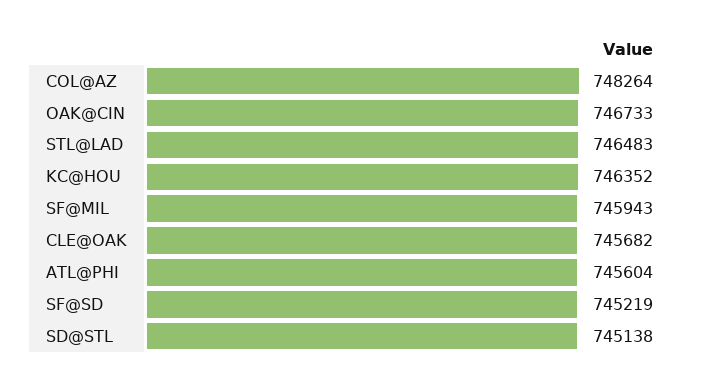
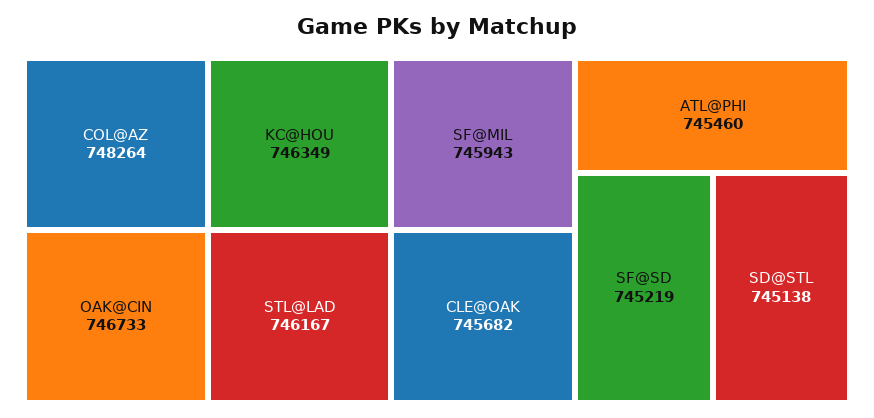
  {
    "COL@AZ": 748264,
    "OAK@CIN": 746733,
-   "STL@LAD": 746483,
+   "STL@LAD": 746167,
-   "KC@HOU": 746352,
+   "KC@HOU": 746349,
    "SF@MIL": 745943,
    "CLE@OAK": 745682,
-   "ATL@PHI": 745604,
+   "ATL@PHI": 745460,
    "SF@SD": 745219,
    "SD@STL": 745138
  }

